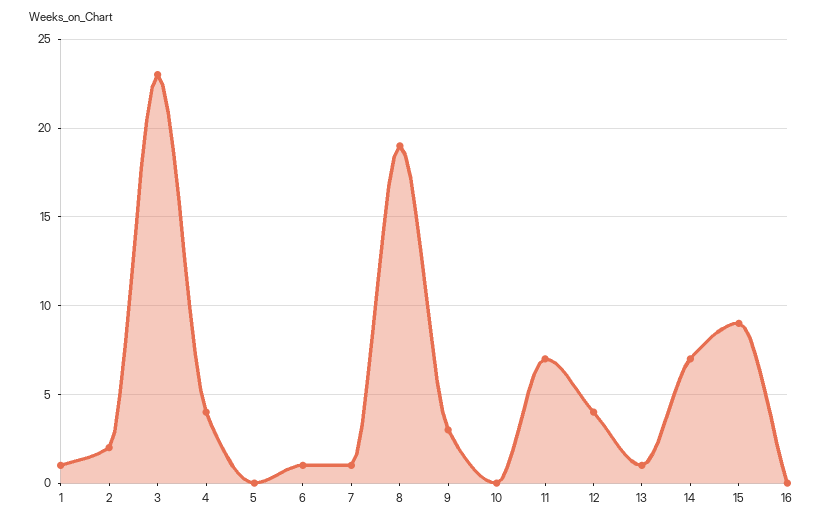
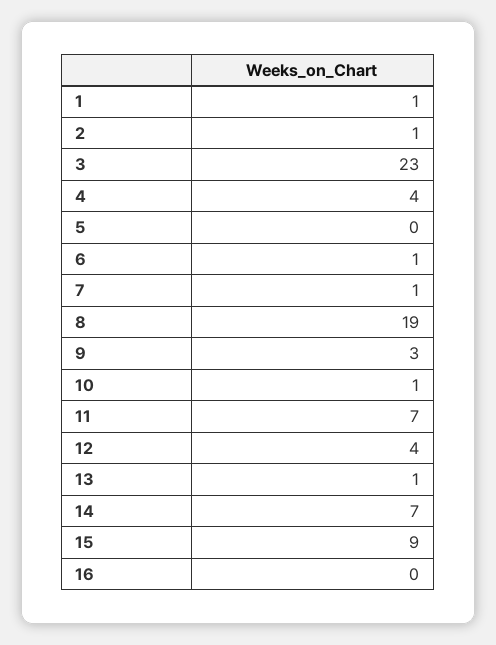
  {
    "1": 1,
-   "2": 2,
+   "2": 1,
    "3": 23,
    "4": 4,
    "5": 0,
    "6": 1,
    "7": 1,
    "8": 19,
    "9": 3,
-   "10": 0,
+   "10": 1,
    "11": 7,
    "12": 4,
    "13": 1,
    "14": 7,
    "15": 9,
    "16": 0
  }

